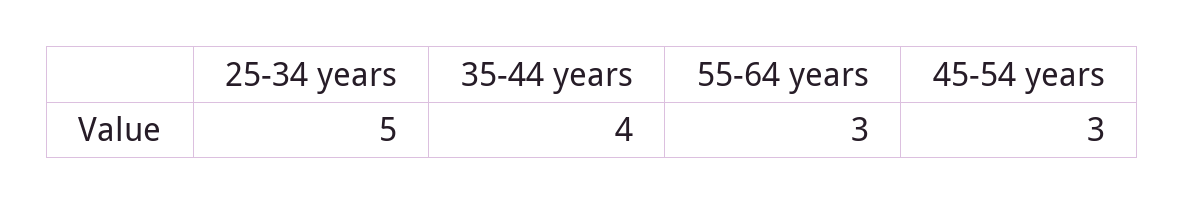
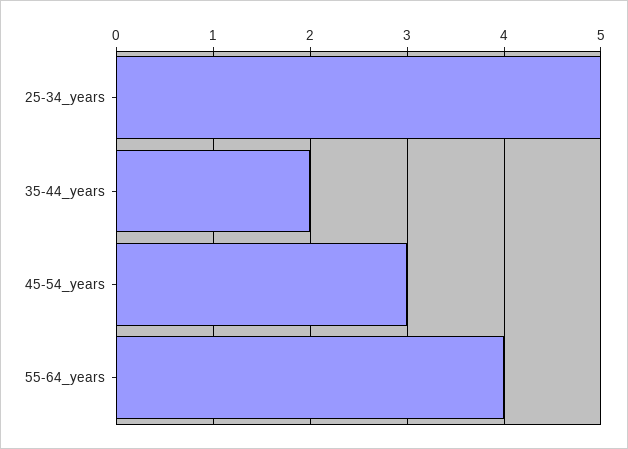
  {
    "25-34 years": 5,
-   "35-44 years": 4,
+   "35-44 years": 2,
-   "55-64 years": 3,
+   "55-64 years": 4,
    "45-54 years": 3
  }

